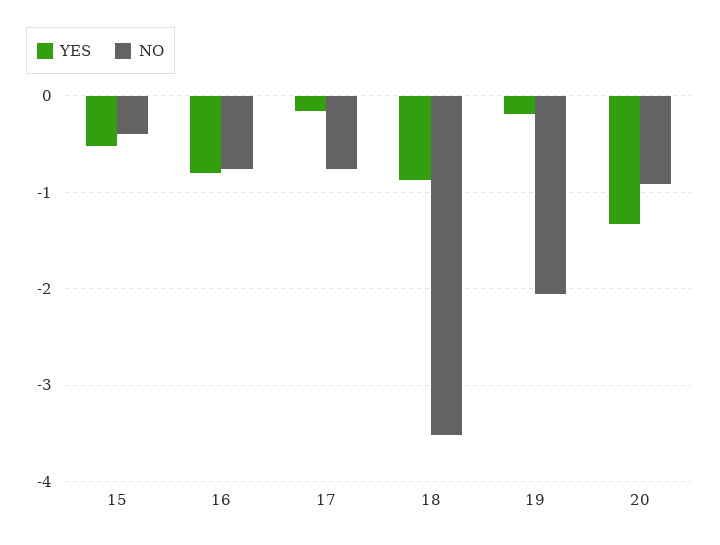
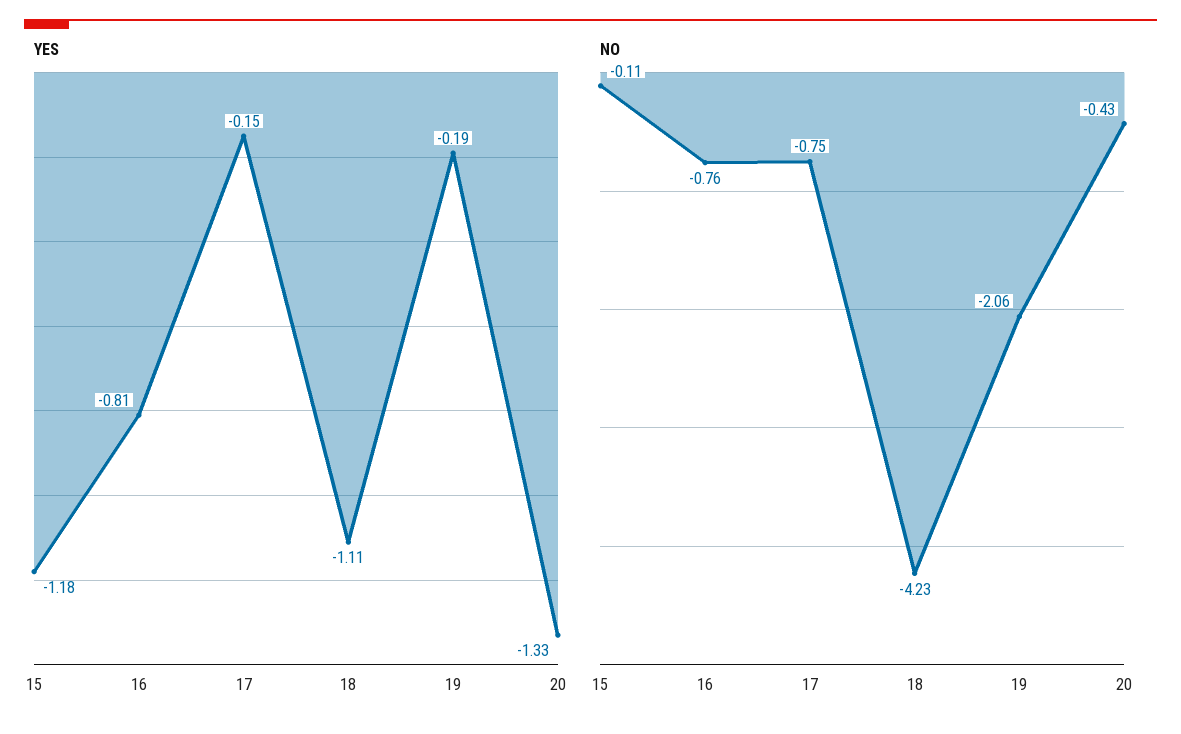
  {
    "YES": {
-     "15": -0.5,
+     "15": -1.18,
      "16": -0.81,
      "17": -0.15,
-     "18": -0.9,
+     "18": -1.11,
      "19": -0.19,
      "20": -1.33
    },
    "NO": {
-     "15": -0.4,
+     "15": -0.11,
      "16": -0.76,
      "17": -0.75,
-     "18": -3.5,
+     "18": -4.23,
      "19": -2.06,
-     "20": -0.9
+     "20": -0.43
    }
  }

